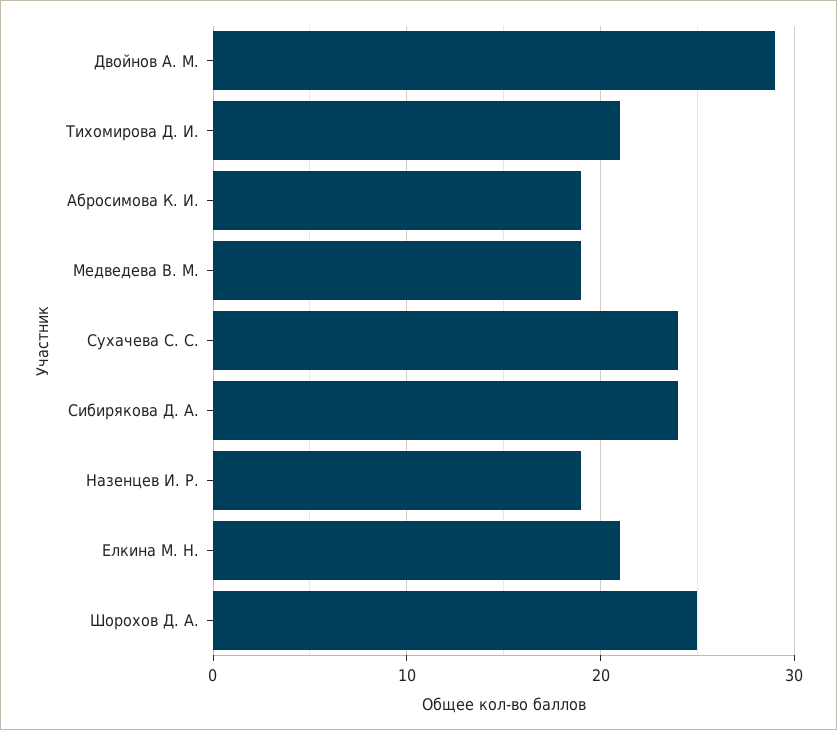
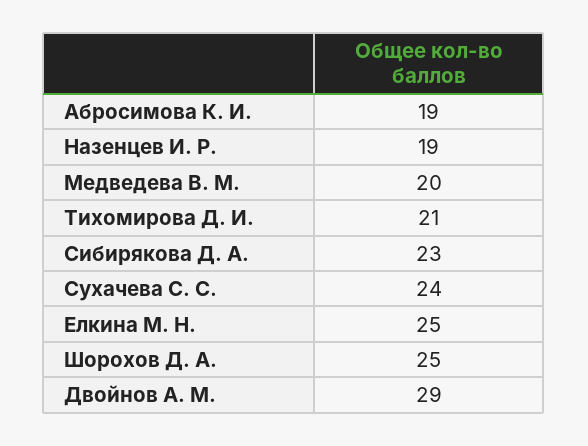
  {
    "Двойнов А. М.": 29,
    "Тихомирова Д. И.": 21,
    "Абросимова К. И.": 19,
-   "Медведева В. М.": 19,
+   "Медведева В. М.": 20,
    "Сухачева С. С.": 24,
-   "Сибирякова Д. А.": 24,
+   "Сибирякова Д. А.": 23,
    "Назенцев И. Р.": 19,
-   "Елкина М. Н.": 21,
+   "Елкина М. Н.": 25,
    "Шорохов Д. А.": 25
  }

